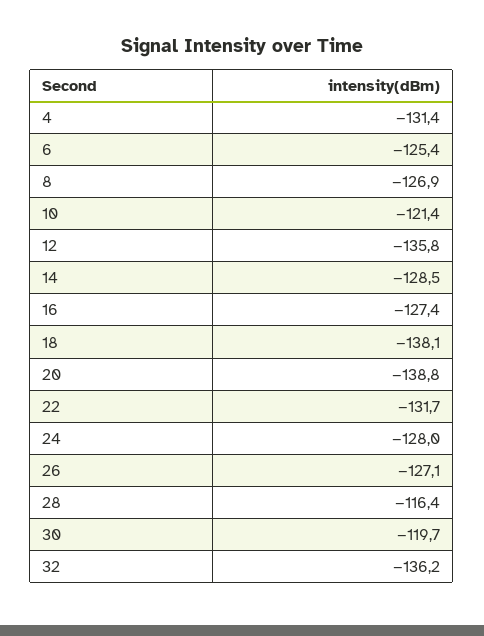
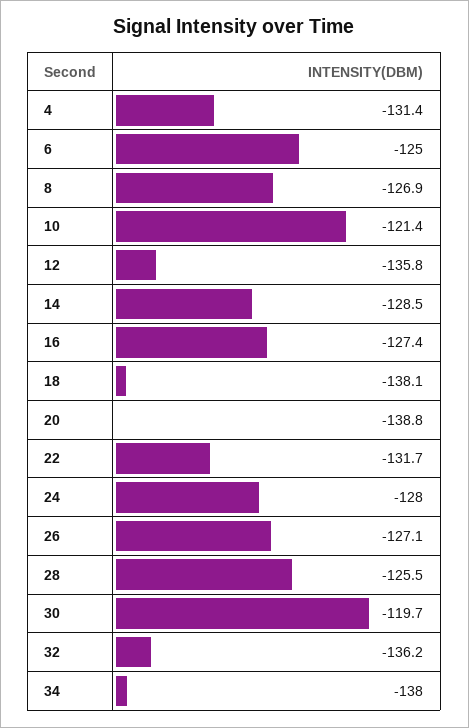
  {
    "4": -131.4,
-   "6": -125.4,
+   "6": -125,
    "8": -126.9,
    "10": -121.4,
    "12": -135.8,
    "14": -128.5,
    "16": -127.4,
    "18": -138.1,
    "20": -138.8,
    "22": -131.7,
    "24": -128,
    "26": -127.1,
-   "28": -116.4,
+   "28": -125.5,
    "30": -119.7,
-   "32": -136.2
+   "32": -136.2,
+   "34": -138
  }

